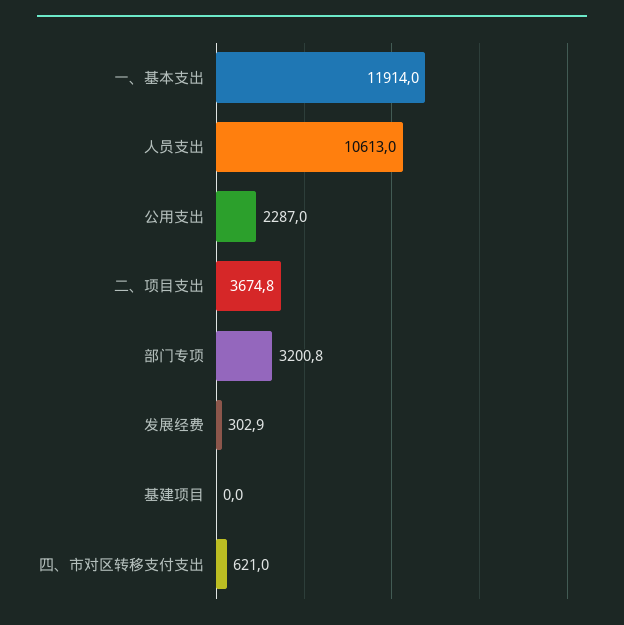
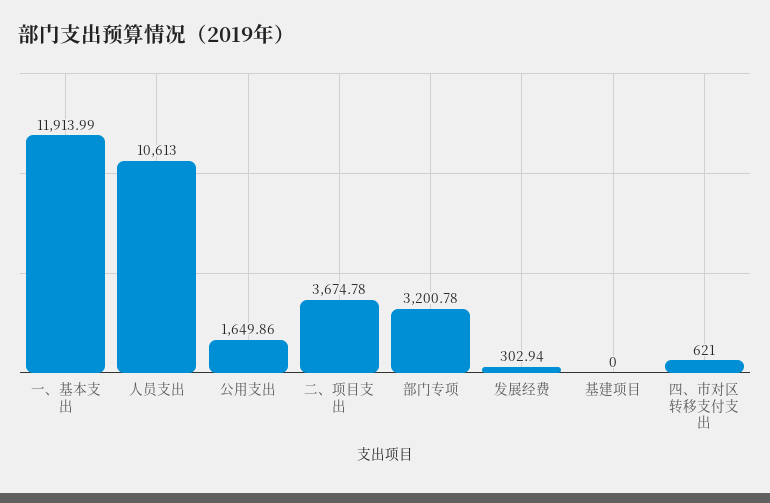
  {
    "一、基本支出": 11913.99,
    "人员支出": 10613,
-   "公用支出": 2287,
+   "公用支出": 1649.86,
    "二、项目支出": 3674.78,
    "部门专项": 3200.78,
    "发展经费": 302.94,
    "基建项目": 0,
    "四、市对区转移支付支出": 621
  }

